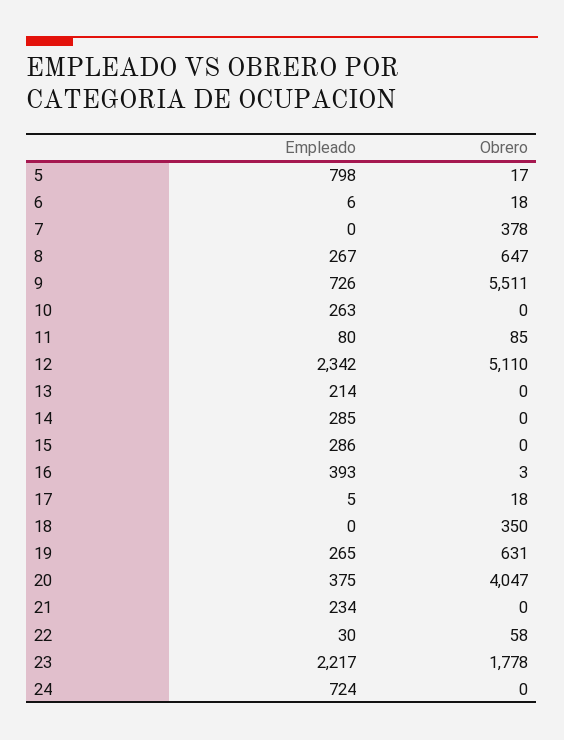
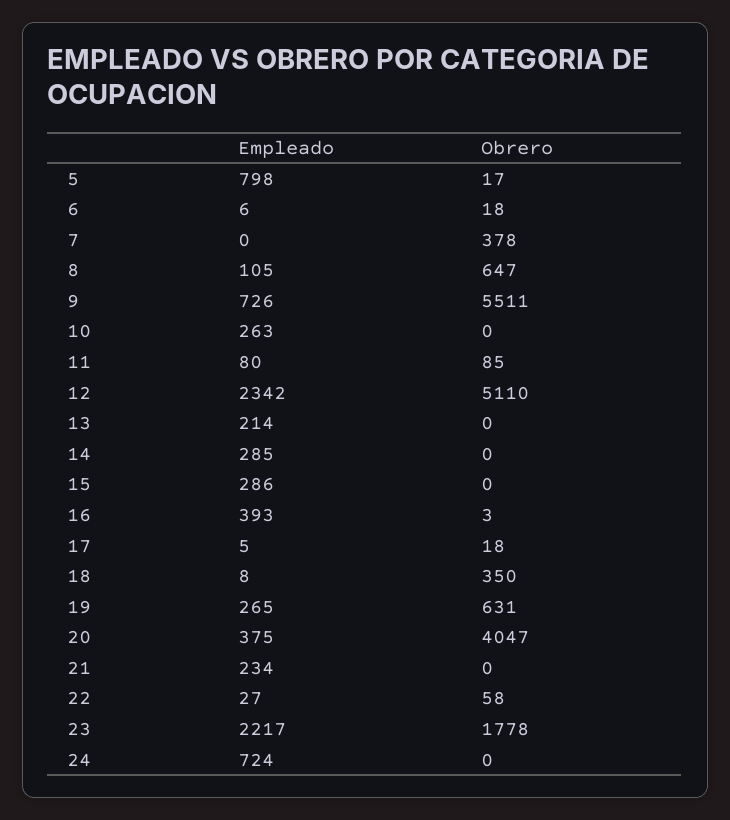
  {
    "Empleado": {
      "5": 798,
      "6": 6,
      "7": 0,
-     "8": 267,
+     "8": 105,
      "9": 726,
      "10": 263,
      "11": 80,
      "12": 2342,
      "13": 214,
      "14": 285,
      "15": 286,
      "16": 393,
      "17": 5,
-     "18": 0,
+     "18": 8,
      "19": 265,
      "20": 375,
      "21": 234,
-     "22": 30,
+     "22": 27,
      "23": 2217,
      "24": 724
    },
    "Obrero": {
      "5": 17,
      "6": 18,
      "7": 378,
      "8": 647,
      "9": 5511,
      "10": 0,
      "11": 85,
      "12": 5110,
      "13": 0,
      "14": 0,
      "15": 0,
      "16": 3,
      "17": 18,
      "18": 350,
      "19": 631,
      "20": 4047,
      "21": 0,
      "22": 58,
      "23": 1778,
      "24": 0
    }
  }

